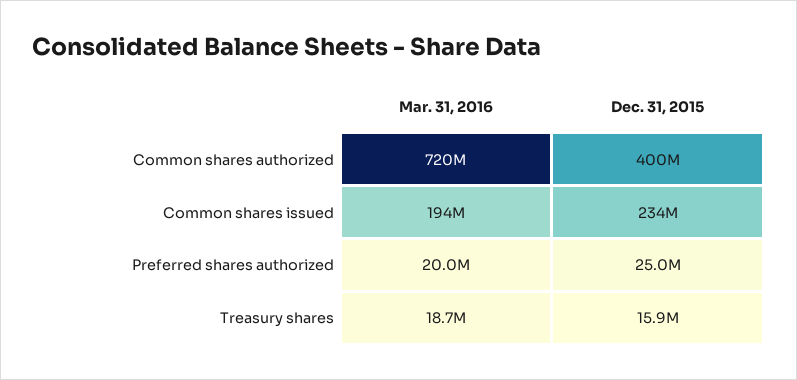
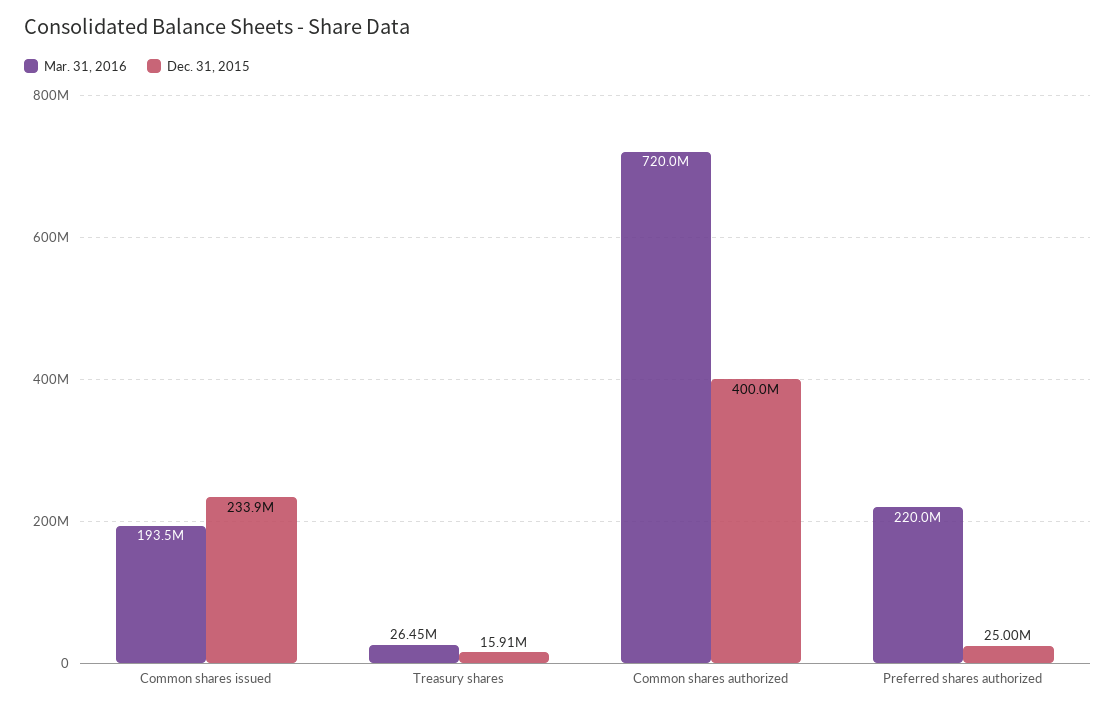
  {
    "Mar. 31, 2016": {
      "Common shares authorized": 720000000,
      "Common shares issued": 193500000,
-     "Preferred shares authorized": 20000000,
+     "Preferred shares authorized": 220000000,
-     "Treasury shares": 18700000
+     "Treasury shares": 26450000
    },
    "Dec. 31, 2015": {
      "Common shares authorized": 400000000,
      "Common shares issued": 233900000,
      "Preferred shares authorized": 25000000,
      "Treasury shares": 15910000
    }
  }

